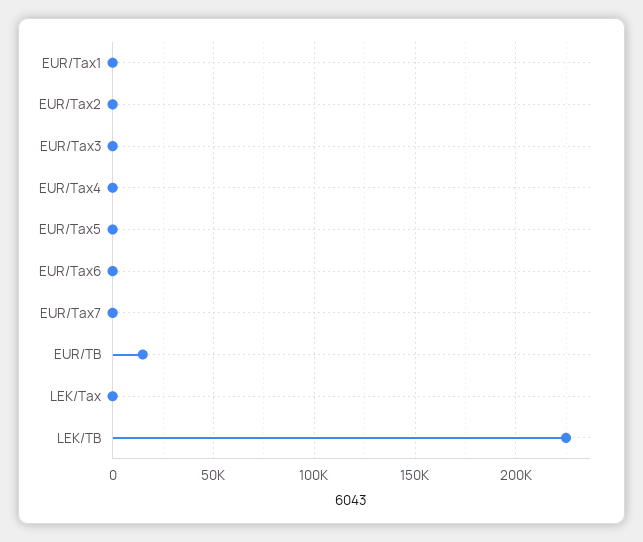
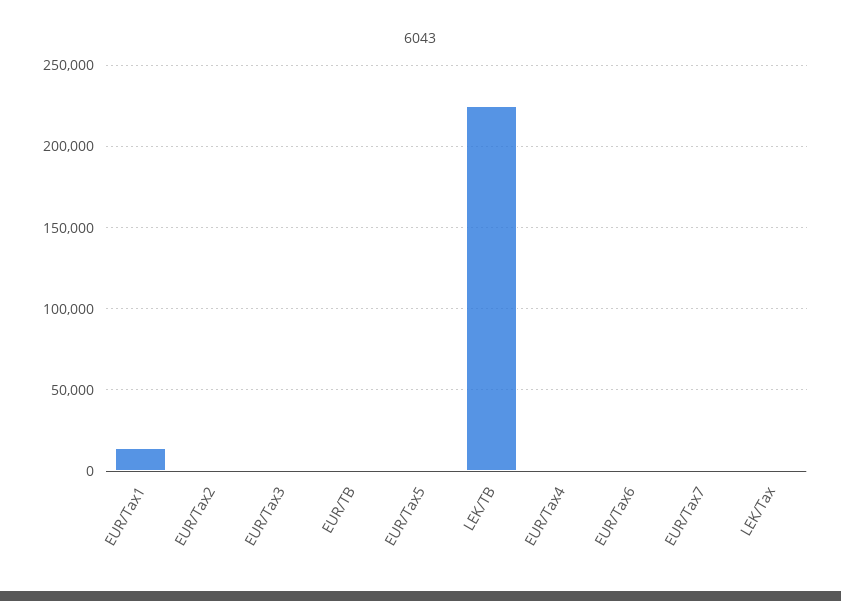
  {
-   "EUR/Tax1": 0,
+   "EUR/Tax1": 15000,
    "EUR/Tax2": 0,
    "EUR/Tax3": 0,
    "EUR/Tax4": 0,
    "EUR/Tax5": 0,
    "EUR/Tax6": 0,
    "EUR/Tax7": 0,
-   "EUR/TB": 15000,
+   "EUR/TB": 0,
    "LEK/Tax": 0,
    "LEK/TB": 225000
  }

